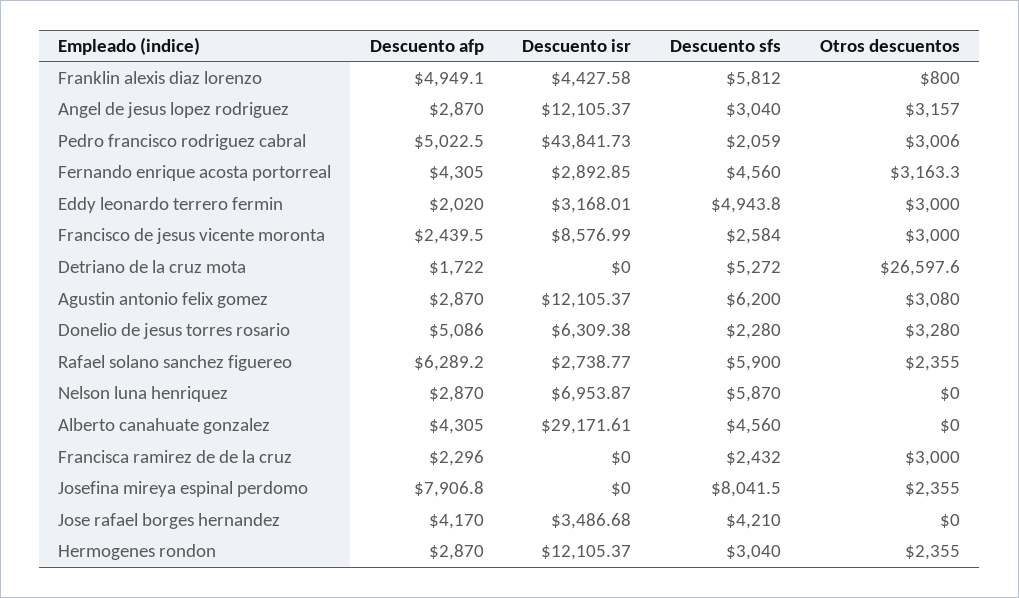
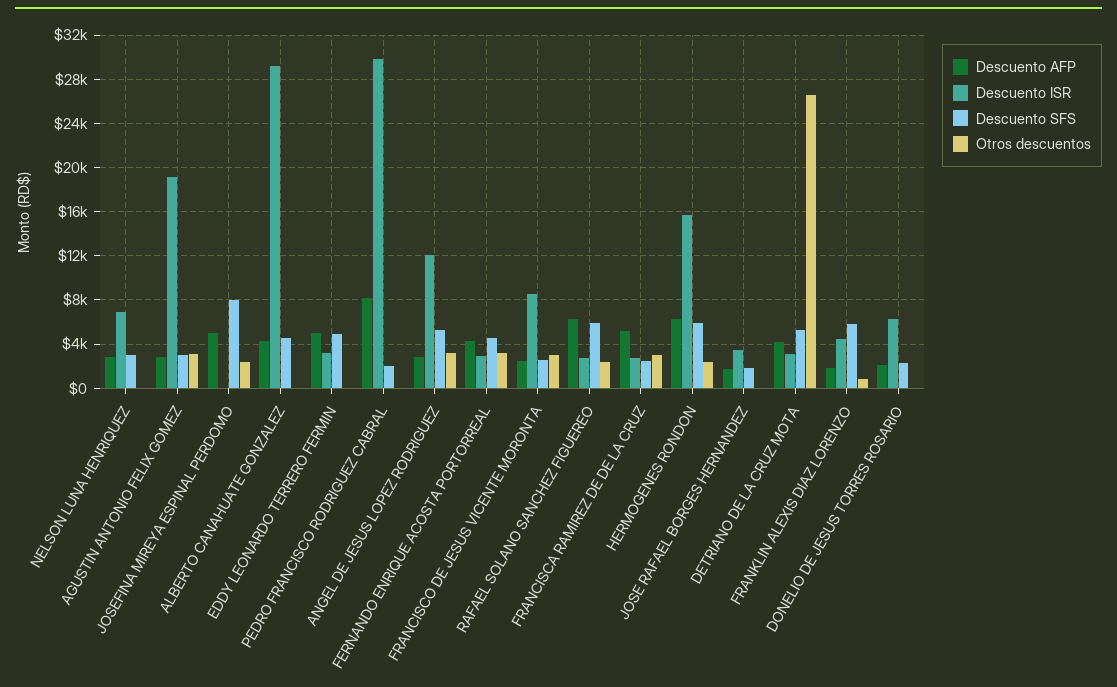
  {
    "Descuento afp": {
-     "Franklin alexis diaz lorenzo": 4949.1,
+     "Franklin alexis diaz lorenzo": 2000,
      "Angel de jesus lopez rodriguez": 2870,
-     "Pedro francisco rodriguez cabral": 5022.5,
+     "Pedro francisco rodriguez cabral": 8000,
      "Fernando enrique acosta portorreal": 4305,
-     "Eddy leonardo terrero fermin": 2020,
+     "Eddy leonardo terrero fermin": 5000,
      "Francisco de jesus vicente moronta": 2439.5,
-     "Detriano de la cruz mota": 1722,
+     "Detriano de la cruz mota": 4000,
      "Agustin antonio felix gomez": 2870,
-     "Donelio de jesus torres rosario": 5086,
+     "Donelio de jesus torres rosario": 2000,
      "Rafael solano sanchez figuereo": 6289.2,
      "Nelson luna henriquez": 2870,
      "Alberto canahuate gonzalez": 4305,
-     "Francisca ramirez de de la cruz": 2296,
+     "Francisca ramirez de de la cruz": 5000,
-     "Josefina mireya espinal perdomo": 7906.8,
+     "Josefina mireya espinal perdomo": 5000,
-     "Jose rafael borges hernandez": 4170,
+     "Jose rafael borges hernandez": 2000,
-     "Hermogenes rondon": 2870
+     "Hermogenes rondon": 6000
    },
    "Descuento isr": {
      "Franklin alexis diaz lorenzo": 4427.58,
      "Angel de jesus lopez rodriguez": 12105.37,
-     "Pedro francisco rodriguez cabral": 43841.73,
+     "Pedro francisco rodriguez cabral": 30000,
      "Fernando enrique acosta portorreal": 2892.85,
      "Eddy leonardo terrero fermin": 3168.01,
      "Francisco de jesus vicente moronta": 8576.99,
-     "Detriano de la cruz mota": 0,
+     "Detriano de la cruz mota": 3000,
-     "Agustin antonio felix gomez": 12105.37,
+     "Agustin antonio felix gomez": 19000,
      "Donelio de jesus torres rosario": 6309.38,
      "Rafael solano sanchez figuereo": 2738.77,
      "Nelson luna henriquez": 6953.87,
      "Alberto canahuate gonzalez": 29171.61,
-     "Francisca ramirez de de la cruz": 0,
+     "Francisca ramirez de de la cruz": 3000,
      "Josefina mireya espinal perdomo": 0,
      "Jose rafael borges hernandez": 3486.68,
-     "Hermogenes rondon": 12105.37
+     "Hermogenes rondon": 16000
    },
    "Descuento sfs": {
      "Franklin alexis diaz lorenzo": 5812,
-     "Angel de jesus lopez rodriguez": 3040,
+     "Angel de jesus lopez rodriguez": 5000,
      "Pedro francisco rodriguez cabral": 2059,
      "Fernando enrique acosta portorreal": 4560,
      "Eddy leonardo terrero fermin": 4943.8,
      "Francisco de jesus vicente moronta": 2584,
      "Detriano de la cruz mota": 5272,
-     "Agustin antonio felix gomez": 6200,
+     "Agustin antonio felix gomez": 3000,
      "Donelio de jesus torres rosario": 2280,
      "Rafael solano sanchez figuereo": 5900,
-     "Nelson luna henriquez": 5870,
+     "Nelson luna henriquez": 3000,
      "Alberto canahuate gonzalez": 4560,
      "Francisca ramirez de de la cruz": 2432,
      "Josefina mireya espinal perdomo": 8041.5,
-     "Jose rafael borges hernandez": 4210,
+     "Jose rafael borges hernandez": 2000,
-     "Hermogenes rondon": 3040
+     "Hermogenes rondon": 6000
    },
    "Otros descuentos": {
      "Franklin alexis diaz lorenzo": 800,
      "Angel de jesus lopez rodriguez": 3157,
-     "Pedro francisco rodriguez cabral": 3006,
+     "Pedro francisco rodriguez cabral": 0,
      "Fernando enrique acosta portorreal": 3163.3,
-     "Eddy leonardo terrero fermin": 3000,
+     "Eddy leonardo terrero fermin": 0,
      "Francisco de jesus vicente moronta": 3000,
      "Detriano de la cruz mota": 26597.6,
      "Agustin antonio felix gomez": 3080,
-     "Donelio de jesus torres rosario": 3280,
+     "Donelio de jesus torres rosario": 0,
      "Rafael solano sanchez figuereo": 2355,
      "Nelson luna henriquez": 0,
      "Alberto canahuate gonzalez": 0,
      "Francisca ramirez de de la cruz": 3000,
      "Josefina mireya espinal perdomo": 2355,
      "Jose rafael borges hernandez": 0,
      "Hermogenes rondon": 2355
    }
  }

